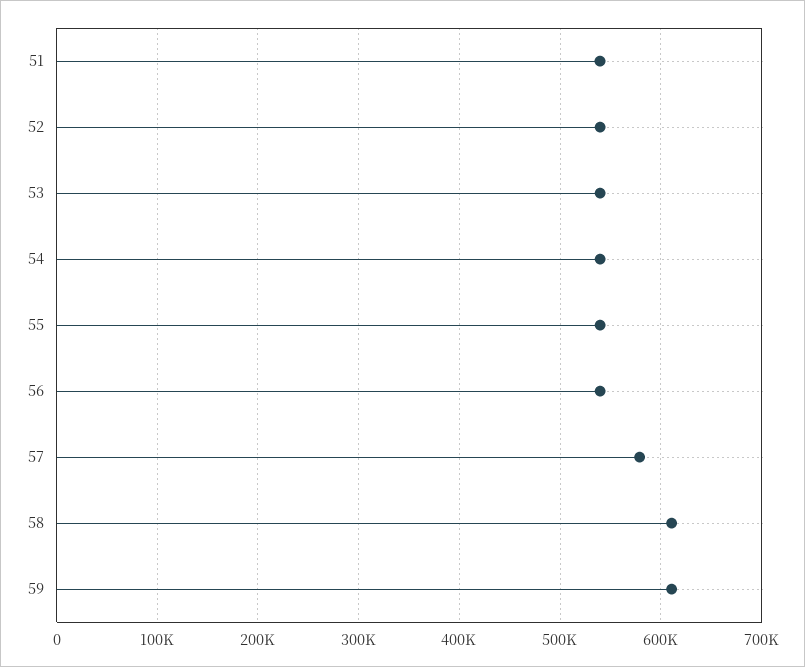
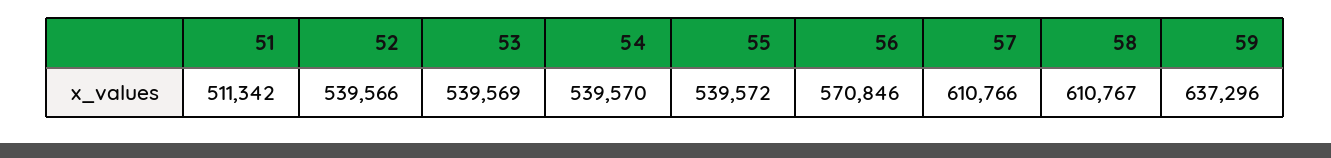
  {
-   "51": 540000,
+   "51": 511342,
    "52": 539566,
    "53": 539569,
    "54": 539570,
    "55": 539572,
-   "56": 540000,
+   "56": 570846,
-   "57": 580000,
+   "57": 610766,
    "58": 610767,
-   "59": 610000
+   "59": 637296
  }

